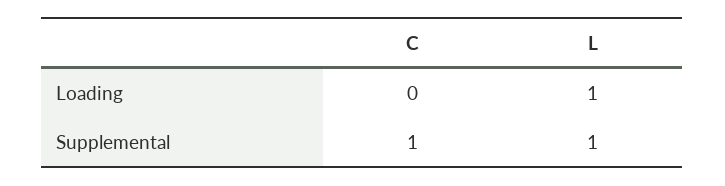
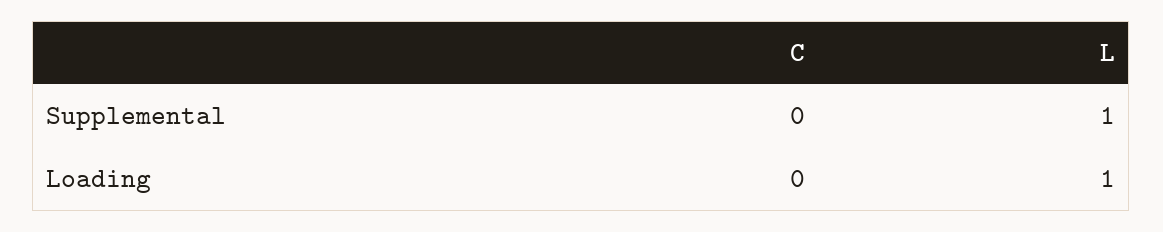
  {
    "C": {
      "Loading": 0,
-     "Supplemental": 1
+     "Supplemental": 0
    },
    "L": {
      "Loading": 1,
      "Supplemental": 1
    }
  }

